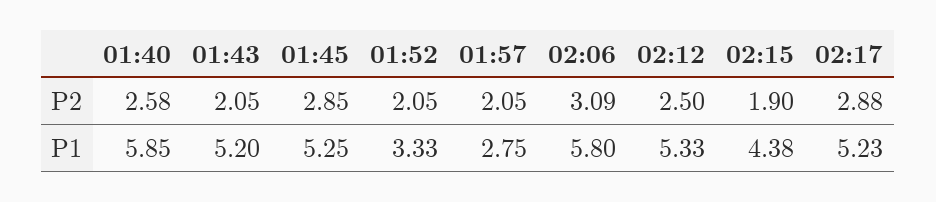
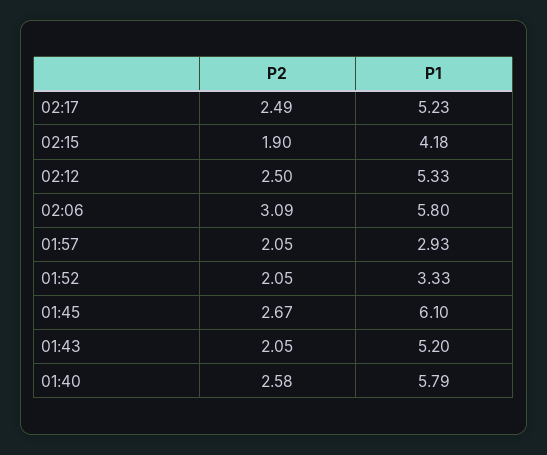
  {
    "01:40": {
      "P2": 2.58,
-     "P1": 5.85
+     "P1": 5.79
    },
    "01:43": {
      "P2": 2.05,
      "P1": 5.2
    },
    "01:45": {
-     "P2": 2.85,
+     "P2": 2.67,
-     "P1": 5.25
+     "P1": 6.1
    },
    "01:52": {
      "P2": 2.05,
      "P1": 3.33
    },
    "01:57": {
      "P2": 2.05,
-     "P1": 2.75
+     "P1": 2.93
    },
    "02:06": {
      "P2": 3.09,
      "P1": 5.8
    },
    "02:12": {
      "P2": 2.5,
      "P1": 5.33
    },
    "02:15": {
      "P2": 1.9,
-     "P1": 4.38
+     "P1": 4.18
    },
    "02:17": {
-     "P2": 2.88,
+     "P2": 2.49,
      "P1": 5.23
    }
  }

